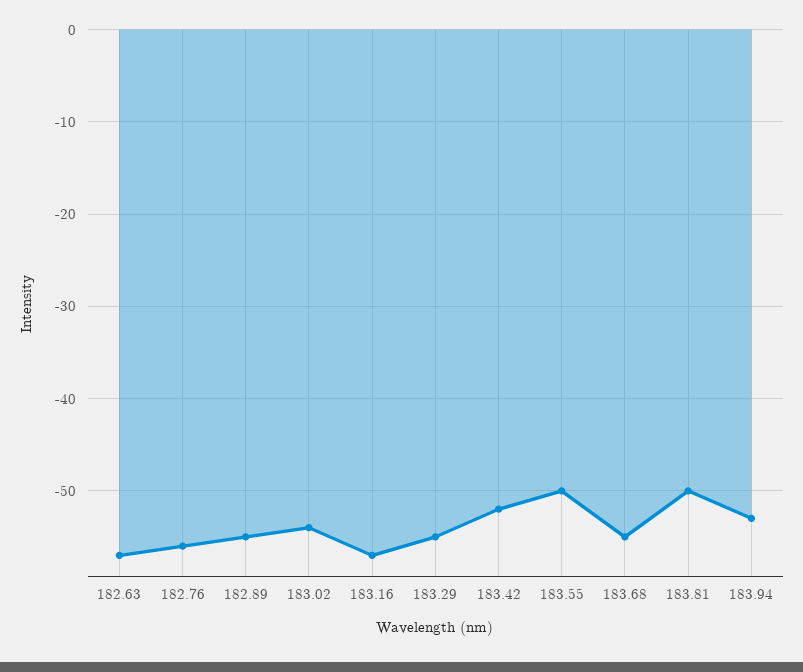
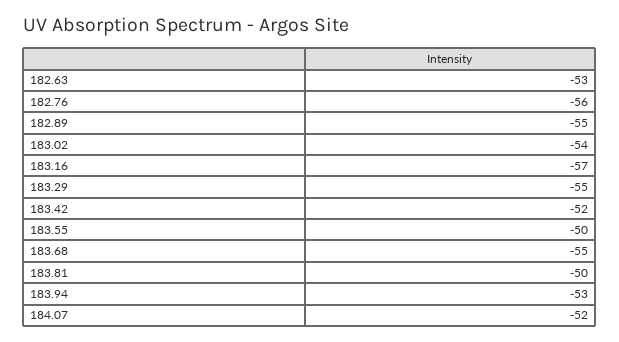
  {
-   "182.63": -57,
+   "182.63": -53,
    "182.76": -56,
    "182.89": -55,
    "183.02": -54,
    "183.16": -57,
    "183.29": -55,
    "183.42": -52,
    "183.55": -50,
    "183.68": -55,
    "183.81": -50,
-   "183.94": -53
+   "183.94": -53,
+   "184.07": -52
  }

